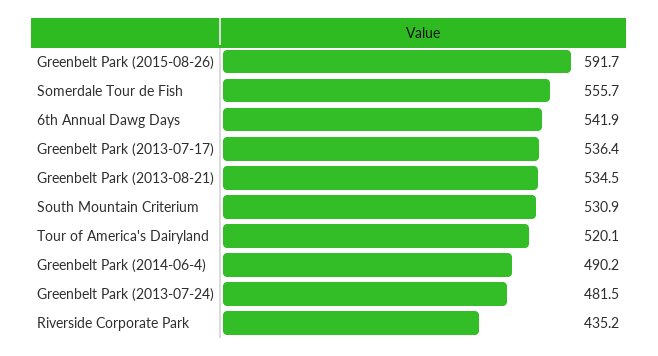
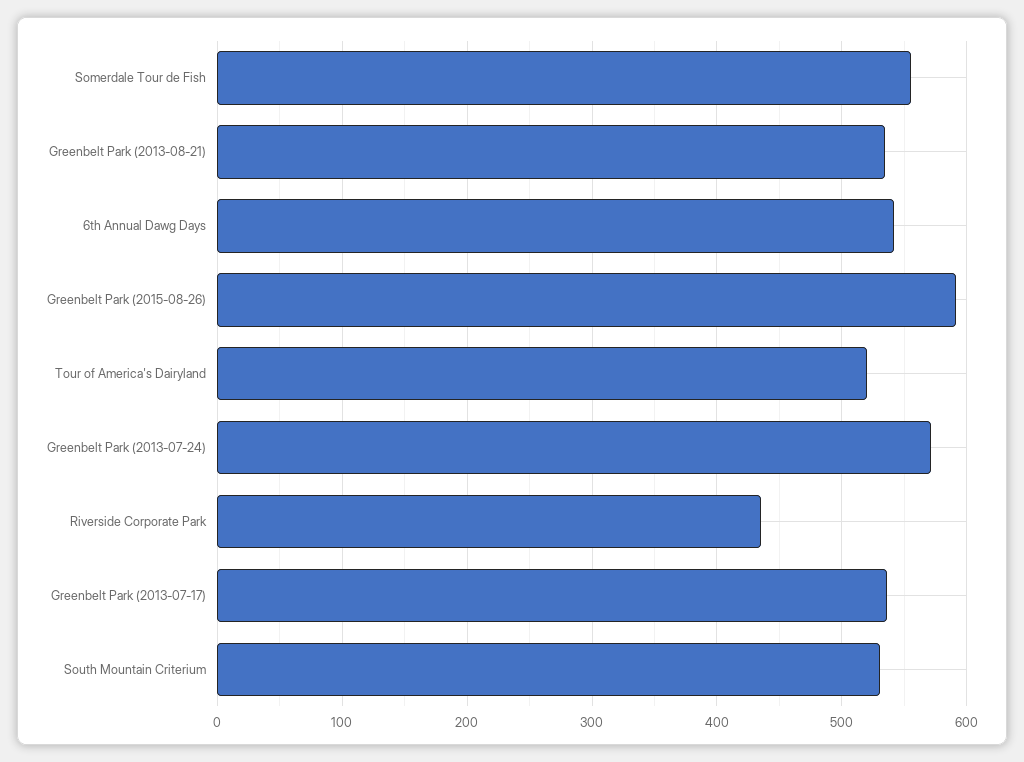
  {
    "Greenbelt Park (2015-08-26)": 591.7,
    "Somerdale Tour de Fish": 555.7,
    "6th Annual Dawg Days": 541.9,
    "Greenbelt Park (2013-07-17)": 536.4,
    "Greenbelt Park (2013-08-21)": 534.5,
    "South Mountain Criterium": 530.9,
    "Tour of America's Dairyland": 520.1,
-   "Greenbelt Park (2014-06-4)": 490.2,
-   "Greenbelt Park (2013-07-24)": 481.5,
+   "Greenbelt Park (2013-07-24)": 570,
    "Riverside Corporate Park": 435.2
  }

